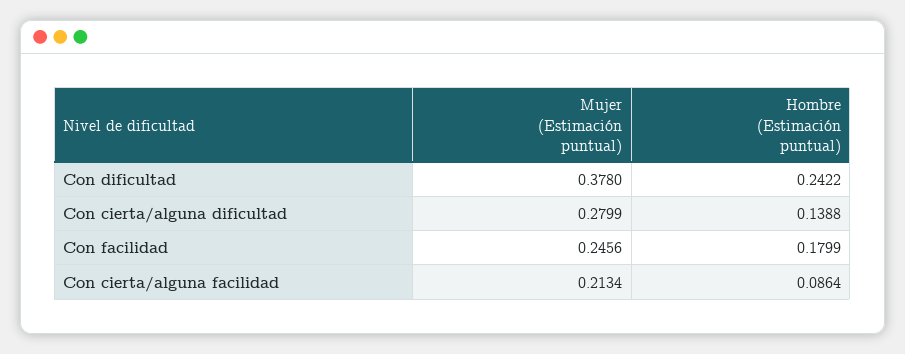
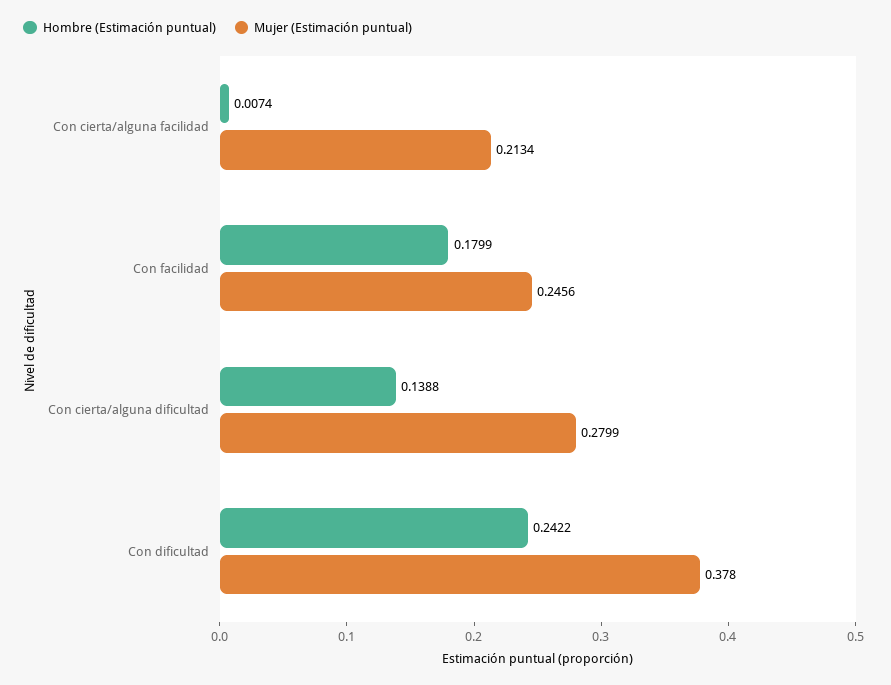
  {
    "Mujer (Estimación puntual)": {
      "Con dificultad": 0.378,
      "Con cierta/alguna dificultad": 0.2799,
      "Con facilidad": 0.2456,
      "Con cierta/alguna facilidad": 0.2134
    },
    "Hombre (Estimación puntual)": {
      "Con dificultad": 0.2422,
      "Con cierta/alguna dificultad": 0.1388,
      "Con facilidad": 0.1799,
-     "Con cierta/alguna facilidad": 0.0864
+     "Con cierta/alguna facilidad": 0.0074
    }
  }

